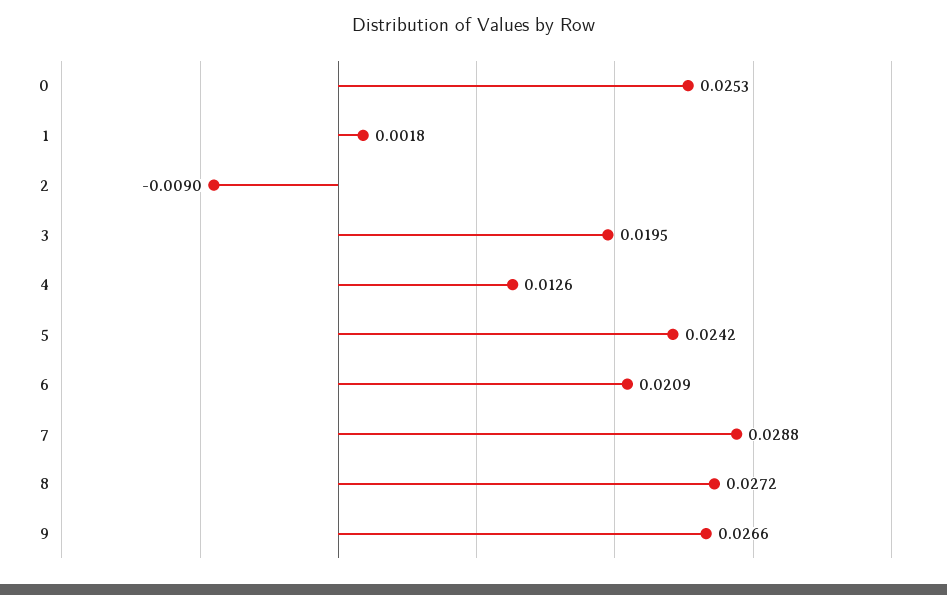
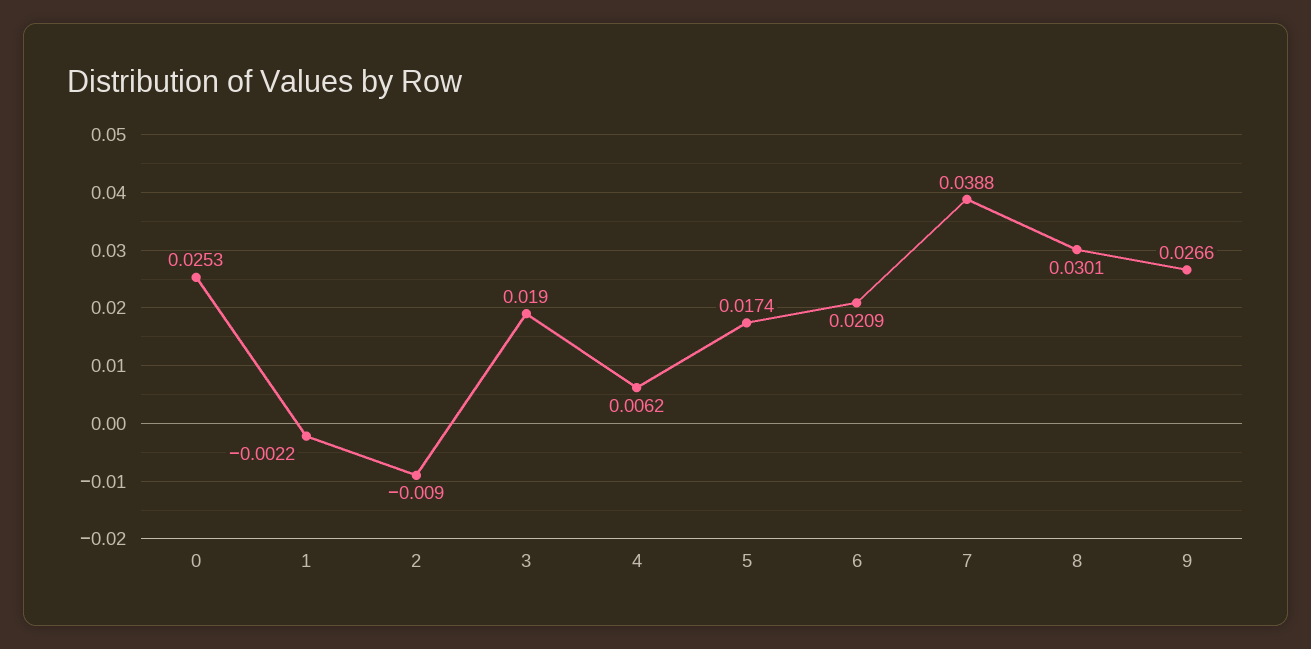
  {
    "0": 0.0253,
-   "1": 0.0018,
+   "1": -0.0022,
    "2": -0.009,
-   "3": 0.0195,
+   "3": 0.019,
-   "4": 0.0126,
+   "4": 0.0062,
-   "5": 0.0242,
+   "5": 0.0174,
    "6": 0.0209,
-   "7": 0.0288,
+   "7": 0.0388,
-   "8": 0.0272,
+   "8": 0.0301,
    "9": 0.0266
  }

